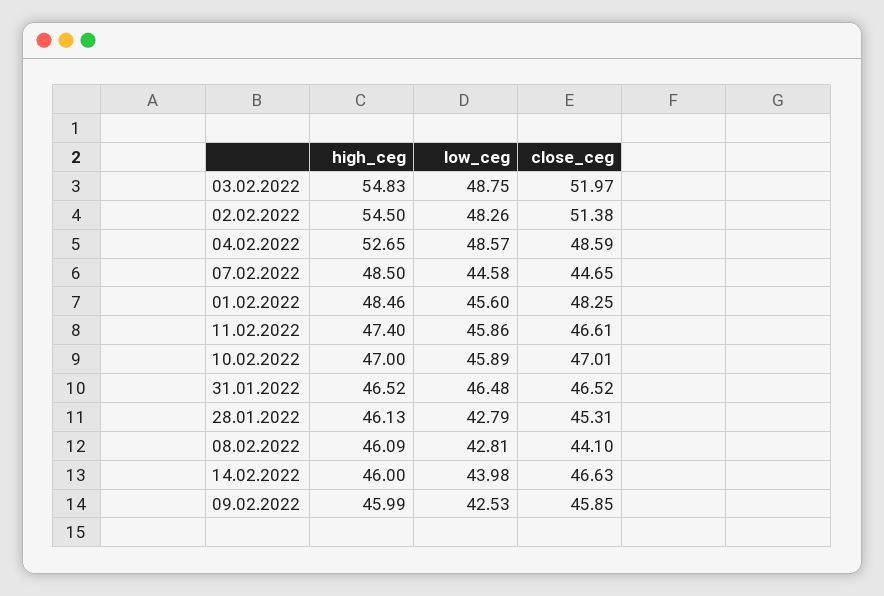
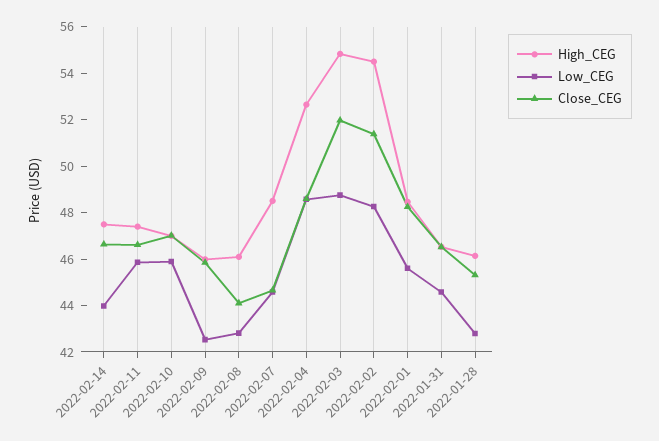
  {
    "high_ceg": {
      "03.02.2022": 54.83,
      "02.02.2022": 54.5,
      "04.02.2022": 52.65,
      "07.02.2022": 48.5,
      "01.02.2022": 48.46,
      "11.02.2022": 47.4,
      "10.02.2022": 47,
      "31.01.2022": 46.52,
      "28.01.2022": 46.13,
      "08.02.2022": 46.09,
-     "14.02.2022": 46,
+     "14.02.2022": 47.5,
      "09.02.2022": 45.99
    },
    "low_ceg": {
      "03.02.2022": 48.75,
      "02.02.2022": 48.26,
      "04.02.2022": 48.57,
      "07.02.2022": 44.58,
      "01.02.2022": 45.6,
      "11.02.2022": 45.86,
      "10.02.2022": 45.89,
-     "31.01.2022": 46.48,
+     "31.01.2022": 44.5,
      "28.01.2022": 42.79,
      "08.02.2022": 42.81,
      "14.02.2022": 43.98,
      "09.02.2022": 42.53
    },
    "close_ceg": {
      "03.02.2022": 51.97,
      "02.02.2022": 51.38,
      "04.02.2022": 48.59,
      "07.02.2022": 44.65,
      "01.02.2022": 48.25,
      "11.02.2022": 46.61,
      "10.02.2022": 47.01,
      "31.01.2022": 46.52,
      "28.01.2022": 45.31,
      "08.02.2022": 44.1,
      "14.02.2022": 46.63,
      "09.02.2022": 45.85
    }
  }

